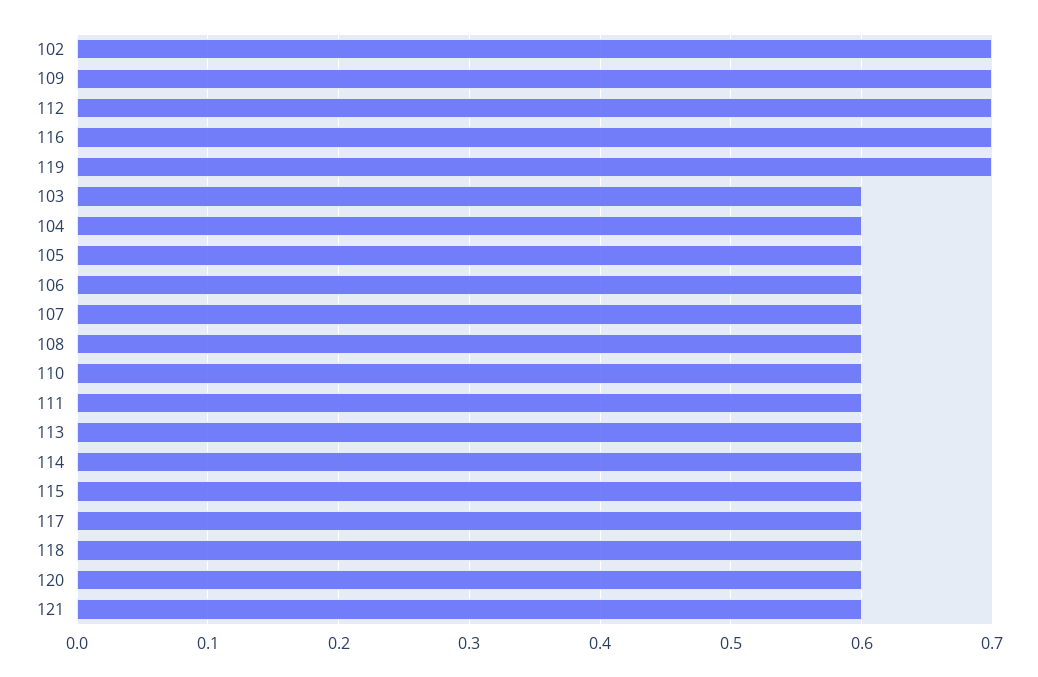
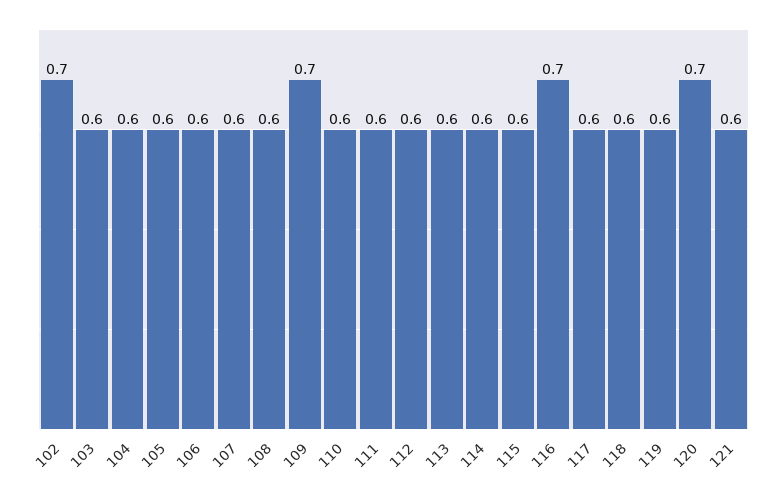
  {
    "102": 0.7,
    "109": 0.7,
-   "112": 0.7,
+   "112": 0.6,
    "116": 0.7,
-   "119": 0.7,
+   "119": 0.6,
    "103": 0.6,
    "104": 0.6,
    "105": 0.6,
    "106": 0.6,
    "107": 0.6,
    "108": 0.6,
    "110": 0.6,
    "111": 0.6,
    "113": 0.6,
    "114": 0.6,
    "115": 0.6,
    "117": 0.6,
    "118": 0.6,
-   "120": 0.6,
+   "120": 0.7,
    "121": 0.6
  }

